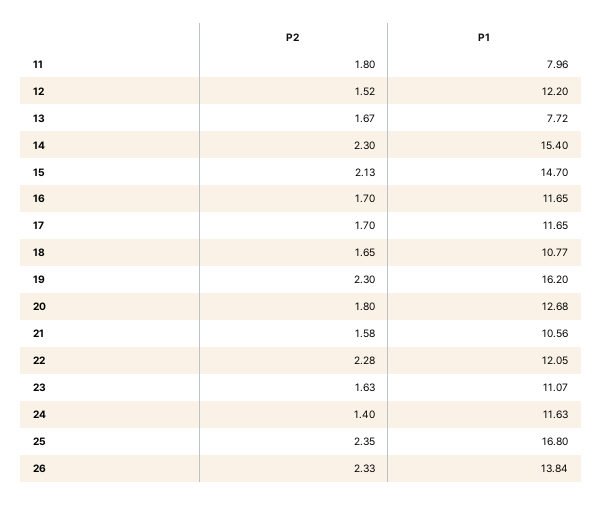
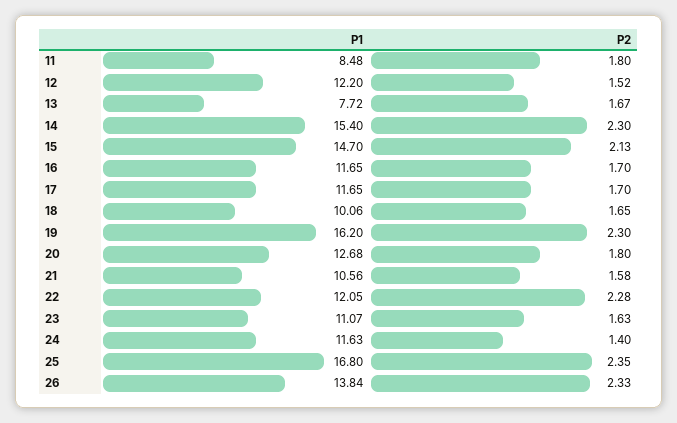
  {
    "P2": {
      "11": 1.8,
      "12": 1.52,
      "13": 1.67,
      "14": 2.3,
      "15": 2.13,
      "16": 1.7,
      "17": 1.7,
      "18": 1.65,
      "19": 2.3,
      "20": 1.8,
      "21": 1.58,
      "22": 2.28,
      "23": 1.63,
      "24": 1.4,
      "25": 2.35,
      "26": 2.33
    },
    "P1": {
-     "11": 7.96,
+     "11": 8.48,
      "12": 12.2,
      "13": 7.72,
      "14": 15.4,
      "15": 14.7,
      "16": 11.65,
      "17": 11.65,
-     "18": 10.77,
+     "18": 10.06,
      "19": 16.2,
      "20": 12.68,
      "21": 10.56,
      "22": 12.05,
      "23": 11.07,
      "24": 11.63,
      "25": 16.8,
      "26": 13.84
    }
  }

